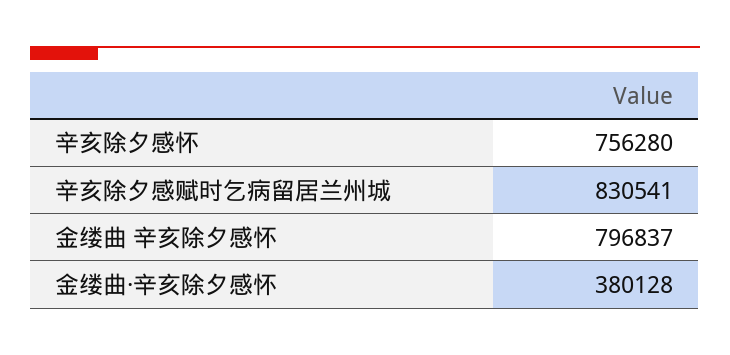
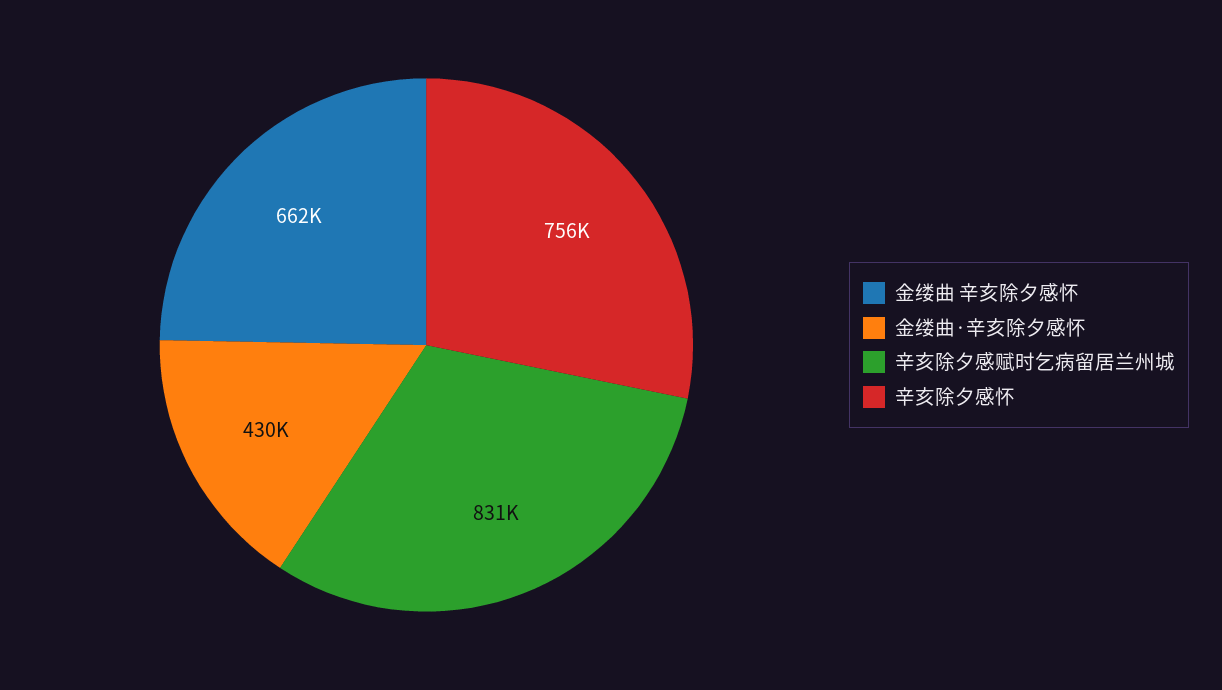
  {
    "辛亥除夕感怀": 756280,
    "辛亥除夕感赋时乞病留居兰州城": 830541,
-   "金缕曲 辛亥除夕感怀": 796837,
+   "金缕曲 辛亥除夕感怀": 662000,
-   "金缕曲·辛亥除夕感怀": 380128
+   "金缕曲·辛亥除夕感怀": 430000
  }

